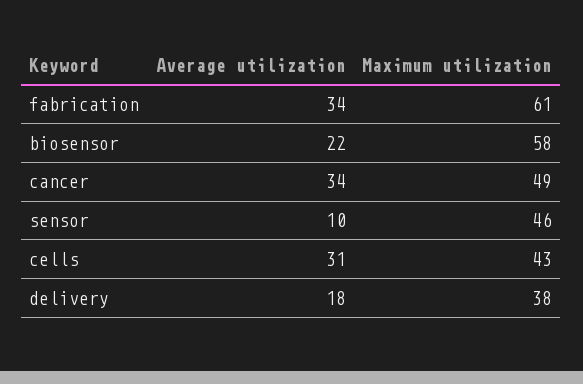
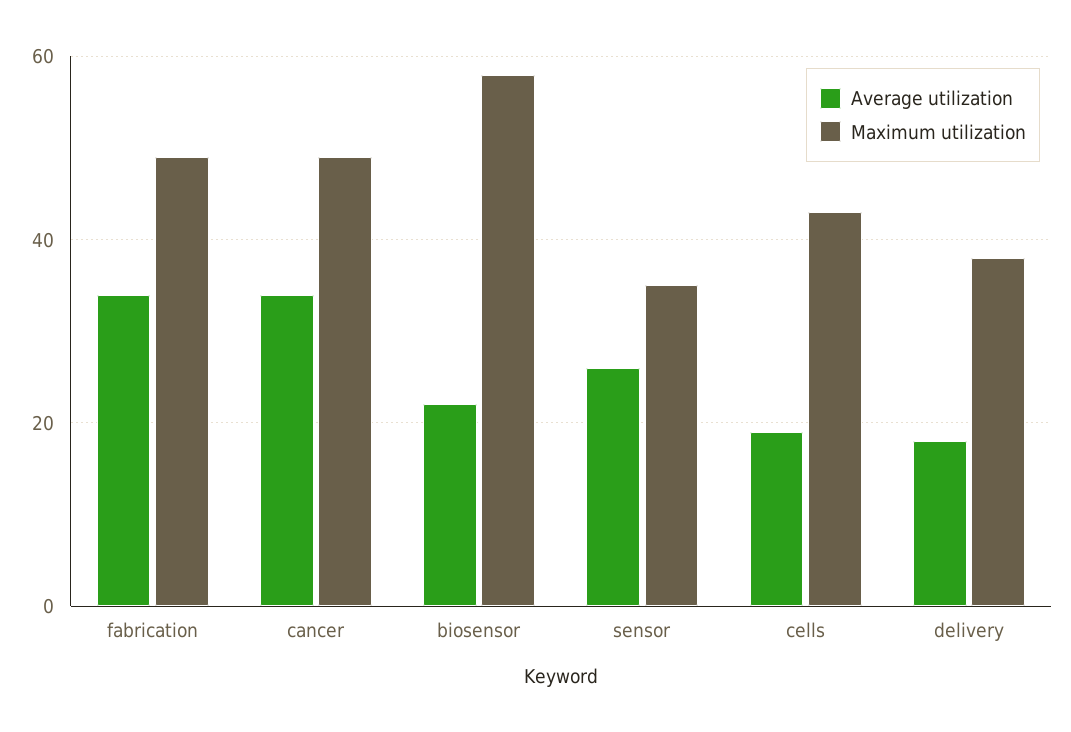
  {
    "Average utilization": {
      "fabrication": 34,
      "biosensor": 22,
      "cancer": 34,
-     "sensor": 10,
+     "sensor": 25,
-     "cells": 31,
+     "cells": 20,
      "delivery": 18
    },
    "Maximum utilization": {
-     "fabrication": 61,
+     "fabrication": 50,
      "biosensor": 58,
      "cancer": 49,
-     "sensor": 46,
+     "sensor": 35,
      "cells": 43,
      "delivery": 38
    }
  }

